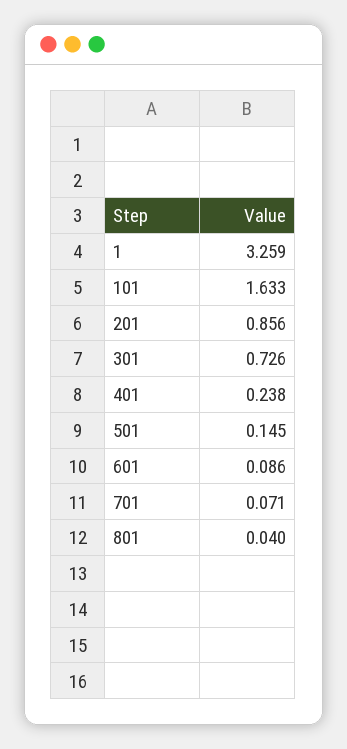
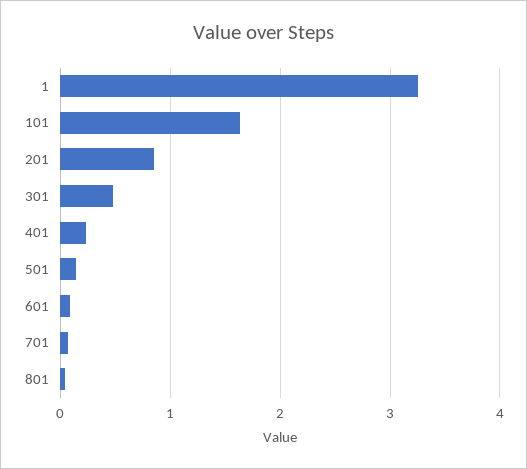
  {
    "1": 3.259,
    "101": 1.633,
    "201": 0.856,
-   "301": 0.726,
+   "301": 0.5,
    "401": 0.238,
    "501": 0.145,
    "601": 0.086,
    "701": 0.071,
    "801": 0.04
  }

